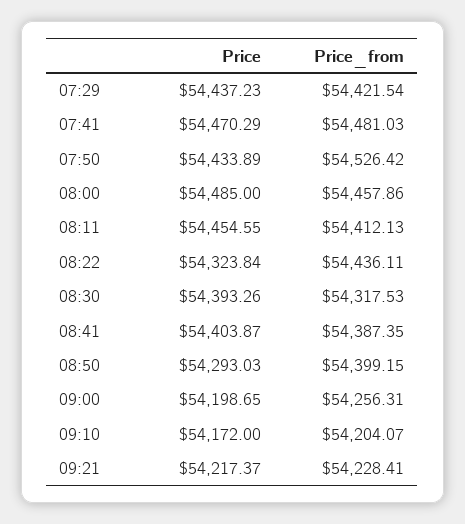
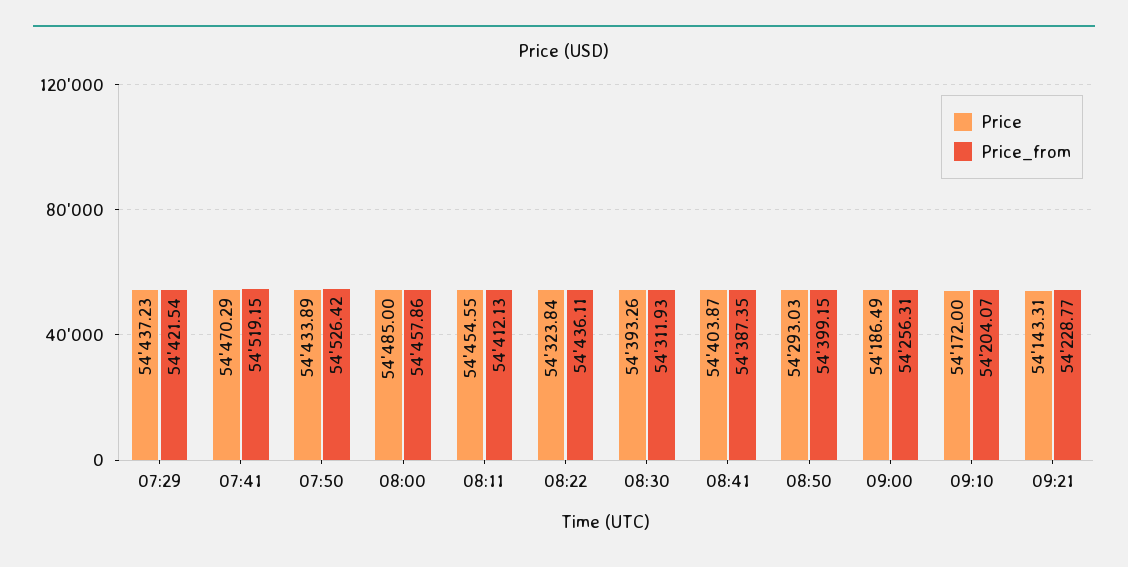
  {
    "Price": {
      "07:29": 54437.23,
      "07:41": 54470.29,
      "07:50": 54433.89,
      "08:00": 54485,
      "08:11": 54454.55,
      "08:22": 54323.84,
      "08:30": 54393.26,
      "08:41": 54403.87,
      "08:50": 54293.03,
-     "09:00": 54198.65,
+     "09:00": 54186.49,
      "09:10": 54172,
-     "09:21": 54217.37
+     "09:21": 54143.31
    },
    "Price_from": {
      "07:29": 54421.54,
-     "07:41": 54481.03,
+     "07:41": 54519.15,
      "07:50": 54526.42,
      "08:00": 54457.86,
      "08:11": 54412.13,
      "08:22": 54436.11,
-     "08:30": 54317.53,
+     "08:30": 54311.93,
      "08:41": 54387.35,
      "08:50": 54399.15,
      "09:00": 54256.31,
      "09:10": 54204.07,
-     "09:21": 54228.41
+     "09:21": 54228.77
    }
  }

